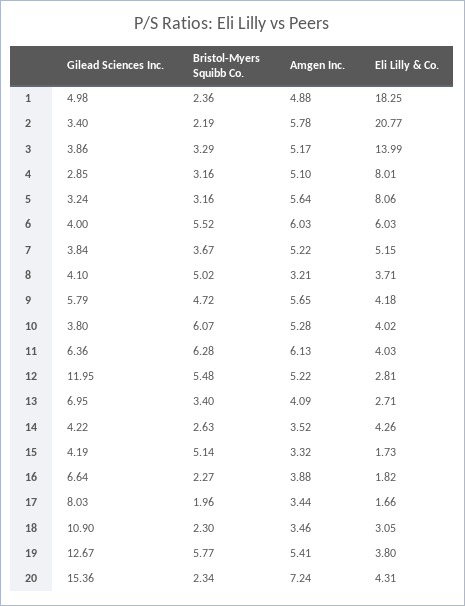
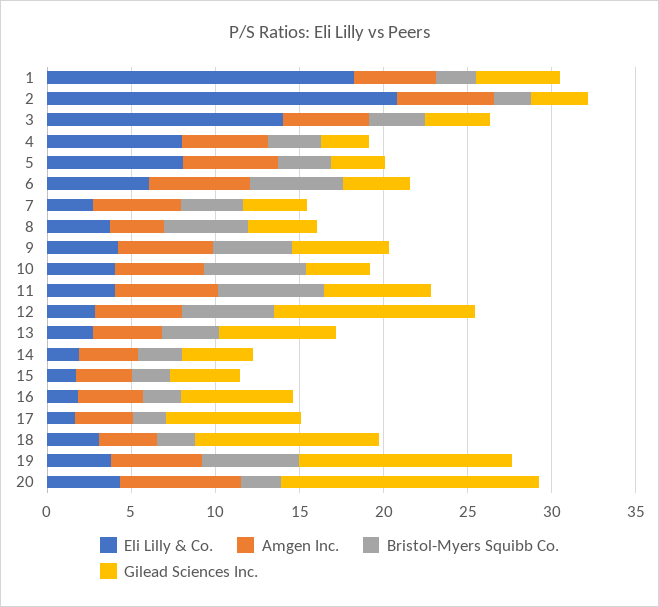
  {
    "Gilead Sciences Inc.": {
      "1": 4.98,
      "2": 3.4,
      "3": 3.86,
      "4": 2.85,
      "5": 3.24,
      "6": 4,
      "7": 3.84,
      "8": 4.1,
      "9": 5.79,
      "10": 3.8,
      "11": 6.36,
      "12": 11.95,
      "13": 6.95,
      "14": 4.22,
      "15": 4.19,
      "16": 6.64,
      "17": 8.03,
      "18": 10.9,
      "19": 12.67,
      "20": 15.36
    },
    "Bristol-Myers Squibb Co.": {
      "1": 2.36,
      "2": 2.19,
      "3": 3.29,
      "4": 3.16,
      "5": 3.16,
      "6": 5.52,
      "7": 3.67,
      "8": 5.02,
      "9": 4.72,
      "10": 6.07,
      "11": 6.28,
      "12": 5.48,
      "13": 3.4,
      "14": 2.63,
-     "15": 5.14,
+     "15": 2,
      "16": 2.27,
      "17": 1.96,
      "18": 2.3,
      "19": 5.77,
      "20": 2.34
    },
    "Amgen Inc.": {
      "1": 4.88,
      "2": 5.78,
      "3": 5.17,
      "4": 5.1,
      "5": 5.64,
      "6": 6.03,
      "7": 5.22,
      "8": 3.21,
      "9": 5.65,
      "10": 5.28,
      "11": 6.13,
      "12": 5.22,
      "13": 4.09,
      "14": 3.52,
      "15": 3.32,
      "16": 3.88,
      "17": 3.44,
      "18": 3.46,
      "19": 5.41,
      "20": 7.24
    },
    "Eli Lilly & Co.": {
      "1": 18.25,
      "2": 20.77,
      "3": 13.99,
      "4": 8.01,
      "5": 8.06,
      "6": 6.03,
-     "7": 5.15,
+     "7": 3,
      "8": 3.71,
      "9": 4.18,
      "10": 4.02,
      "11": 4.03,
      "12": 2.81,
      "13": 2.71,
-     "14": 4.26,
+     "14": 2,
      "15": 1.73,
      "16": 1.82,
      "17": 1.66,
      "18": 3.05,
      "19": 3.8,
      "20": 4.31
    }
  }

